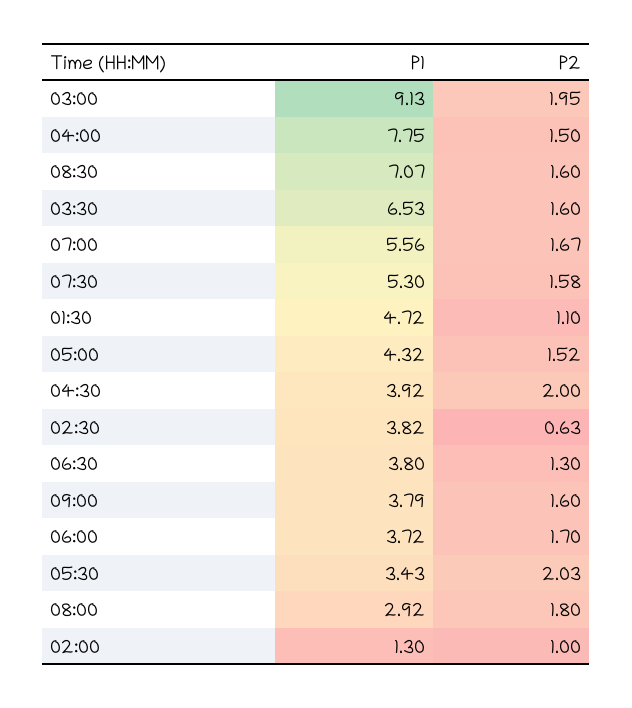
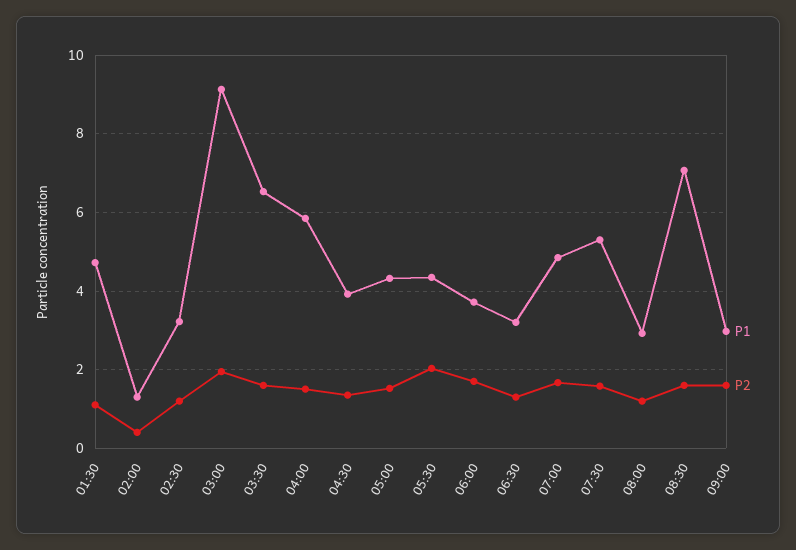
  {
    "P1": {
      "03:00": 9.13,
-     "04:00": 7.75,
+     "04:00": 5.8,
      "08:30": 7.07,
      "03:30": 6.53,
-     "07:00": 5.56,
+     "07:00": 4.8,
      "07:30": 5.3,
      "01:30": 4.72,
      "05:00": 4.32,
      "04:30": 3.92,
-     "02:30": 3.82,
+     "02:30": 3.2,
-     "06:30": 3.8,
+     "06:30": 3.2,
-     "09:00": 3.79,
+     "09:00": 3,
      "06:00": 3.72,
-     "05:30": 3.43,
+     "05:30": 4.4,
      "08:00": 2.92,
      "02:00": 1.3
    },
    "P2": {
      "03:00": 1.95,
      "04:00": 1.5,
      "08:30": 1.6,
      "03:30": 1.6,
      "07:00": 1.67,
      "07:30": 1.58,
      "01:30": 1.1,
      "05:00": 1.52,
-     "04:30": 2,
+     "04:30": 1.4,
-     "02:30": 0.63,
+     "02:30": 1.2,
      "06:30": 1.3,
      "09:00": 1.6,
      "06:00": 1.7,
      "05:30": 2.03,
-     "08:00": 1.8,
+     "08:00": 1.2,
-     "02:00": 1
+     "02:00": 0.4
    }
  }

